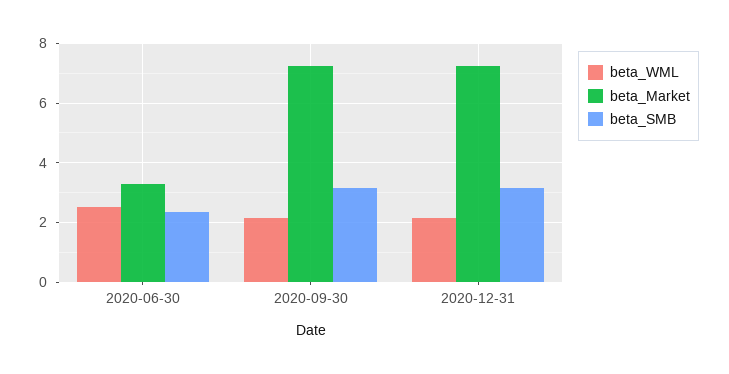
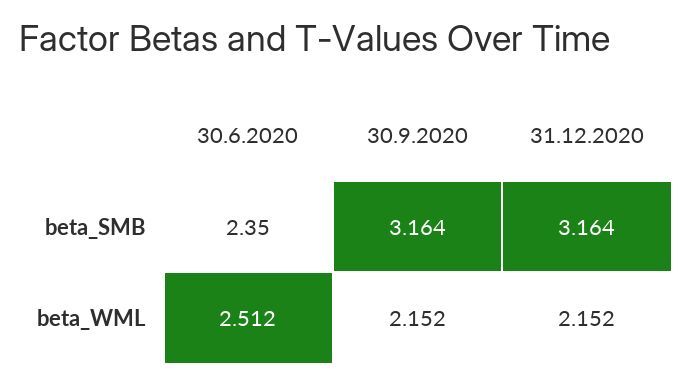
  {
    "beta_WML": {
      "2020-06-30": 2.512,
      "2020-09-30": 2.152,
      "2020-12-31": 2.152
    },
-   "beta_Market": {
-     "2020-06-30": 3.25,
-     "2020-09-30": 7.25,
-     "2020-12-31": 7.25
-   },
    "beta_SMB": {
      "2020-06-30": 2.35,
      "2020-09-30": 3.164,
      "2020-12-31": 3.164
    }
  }

